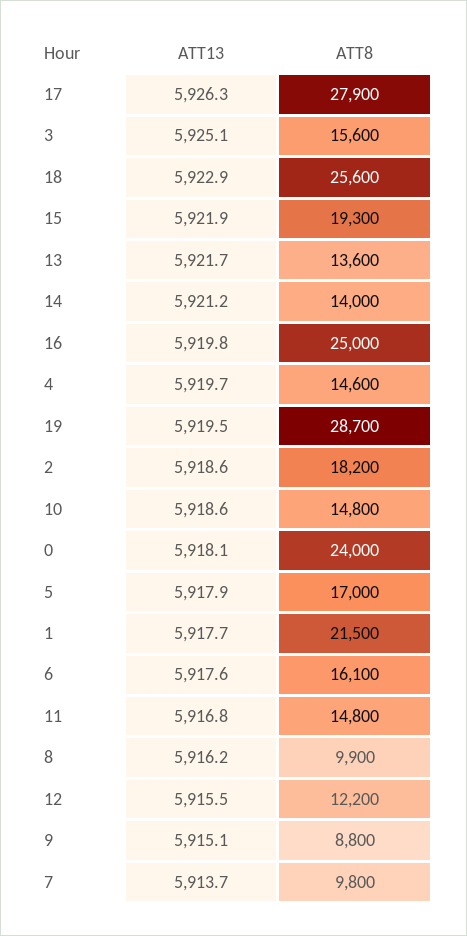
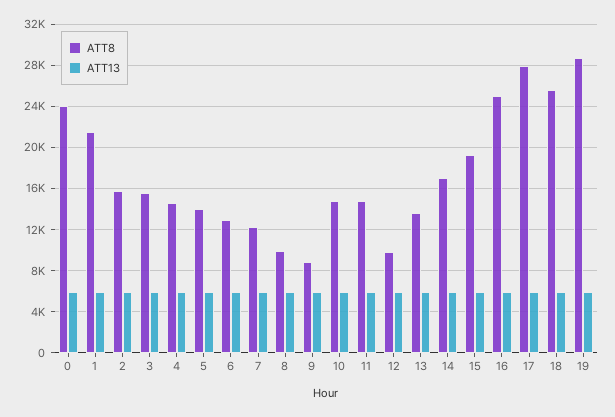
  {
    "ATT13": {
      "17": 5926.3,
      "3": 5925.1,
      "18": 5922.9,
      "15": 5921.9,
      "13": 5921.7,
      "14": 5921.2,
      "16": 5919.8,
      "4": 5919.7,
      "19": 5919.5,
      "2": 5918.6,
      "10": 5918.6,
      "0": 5918.1,
      "5": 5917.9,
      "1": 5917.7,
      "6": 5917.6,
      "11": 5916.8,
      "8": 5916.2,
      "12": 5915.5,
      "9": 5915.1,
      "7": 5913.7
    },
    "ATT8": {
      "17": 27900,
      "3": 15600,
      "18": 25600,
      "15": 19300,
      "13": 13600,
-     "14": 14000,
+     "14": 17000,
      "16": 25000,
      "4": 14600,
      "19": 28700,
-     "2": 18200,
+     "2": 16000,
      "10": 14800,
      "0": 24000,
-     "5": 17000,
+     "5": 14000,
      "1": 21500,
-     "6": 16100,
+     "6": 13000,
      "11": 14800,
      "8": 9900,
-     "12": 12200,
+     "12": 10000,
      "9": 8800,
-     "7": 9800
+     "7": 12000
    }
  }

